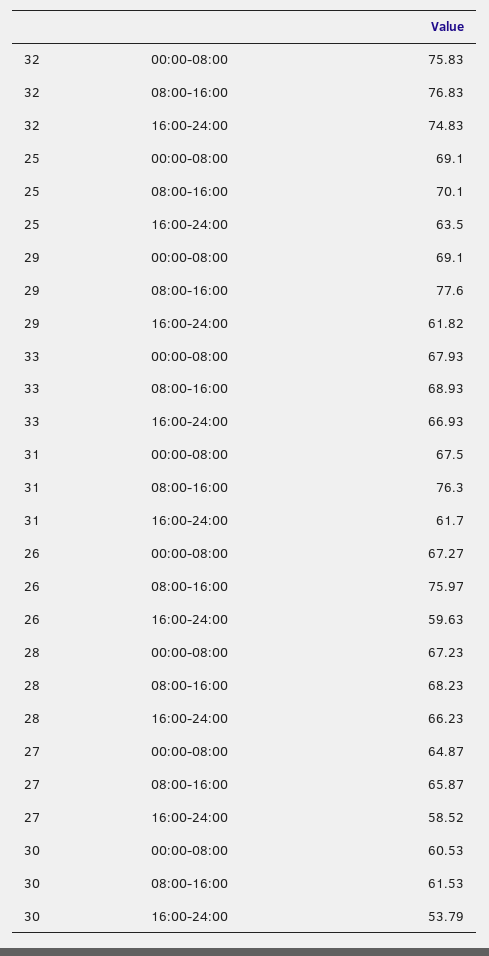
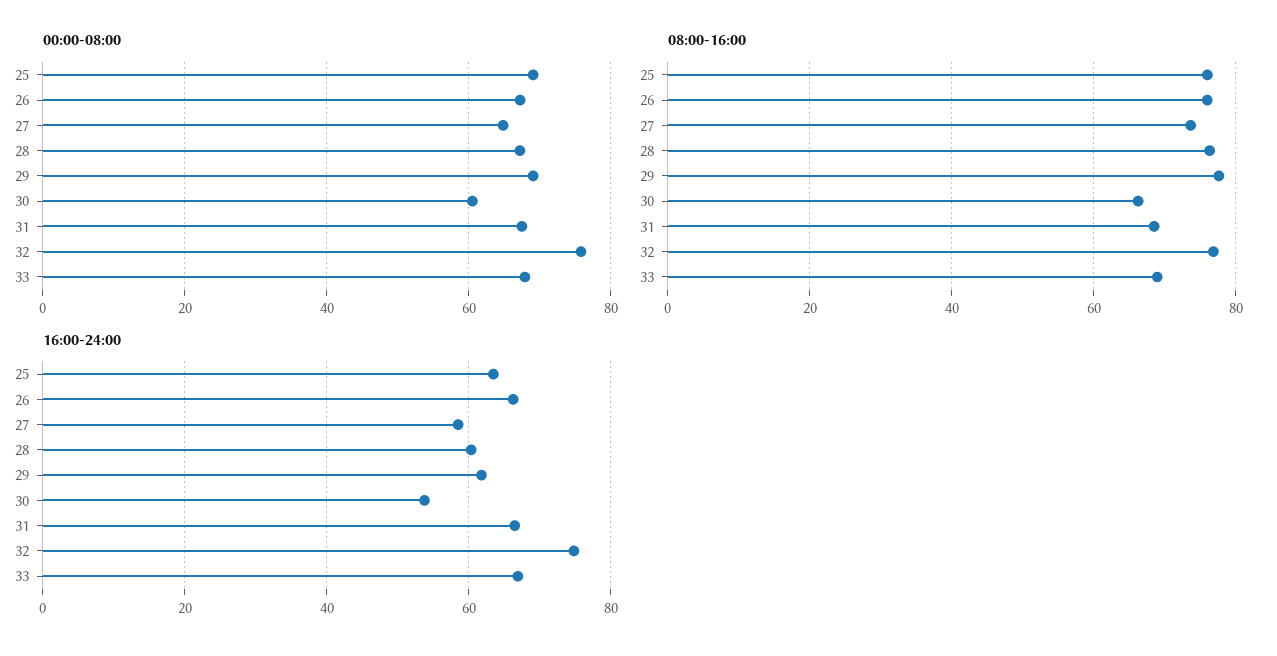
  {
    "00:00-08:00": {
      "32": 75.83,
      "25": 69.1,
      "29": 69.1,
      "33": 67.93,
      "31": 67.5,
      "26": 67.27,
      "28": 67.23,
      "27": 64.87,
      "30": 60.53
    },
    "08:00-16:00": {
      "32": 76.83,
-     "25": 70.1,
+     "25": 76,
      "29": 77.6,
      "33": 68.93,
-     "31": 76.3,
+     "31": 68,
      "26": 75.97,
-     "28": 68.23,
+     "28": 76,
-     "27": 65.87,
+     "27": 74,
-     "30": 61.53
+     "30": 66
    },
    "16:00-24:00": {
      "32": 74.83,
      "25": 63.5,
      "29": 61.82,
      "33": 66.93,
-     "31": 61.7,
+     "31": 66,
-     "26": 59.63,
+     "26": 66,
-     "28": 66.23,
+     "28": 60,
      "27": 58.52,
      "30": 53.79
    }
  }

